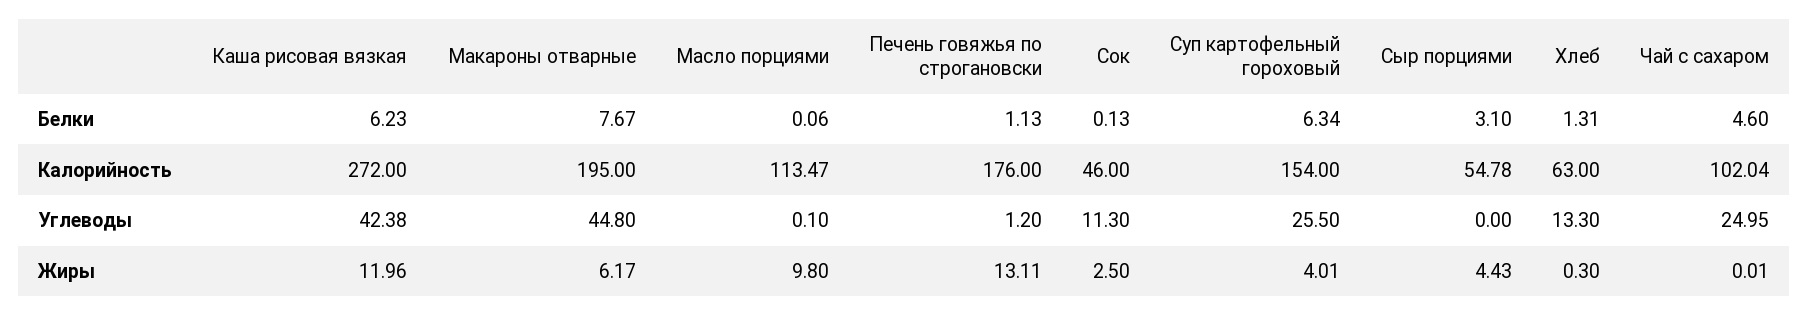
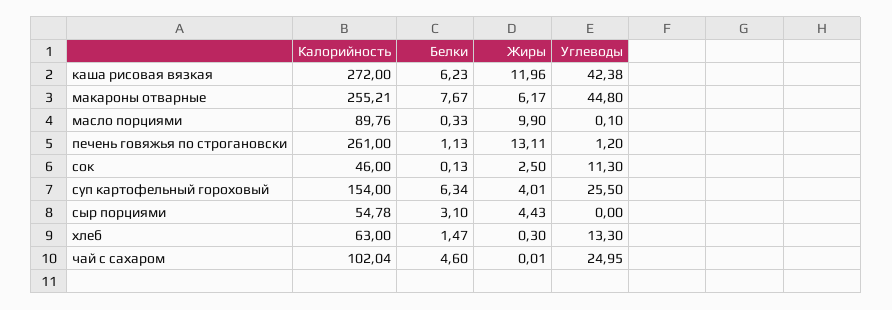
  {
    "Каша рисовая вязкая": {
      "Белки": 6.23,
      "Калорийность": 272,
      "Углеводы": 42.38,
      "Жиры": 11.96
    },
    "Макароны отварные": {
      "Белки": 7.67,
-     "Калорийность": 195,
+     "Калорийность": 255.21,
      "Углеводы": 44.8,
      "Жиры": 6.17
    },
    "Масло порциями": {
-     "Белки": 0.06,
+     "Белки": 0.33,
-     "Калорийность": 113.47,
+     "Калорийность": 89.76,
      "Углеводы": 0.1,
-     "Жиры": 9.8
+     "Жиры": 9.9
    },
    "Печень говяжья по строгановски": {
      "Белки": 1.13,
-     "Калорийность": 176,
+     "Калорийность": 261,
      "Углеводы": 1.2,
      "Жиры": 13.11
    },
    "Сок": {
      "Белки": 0.13,
      "Калорийность": 46,
      "Углеводы": 11.3,
      "Жиры": 2.5
    },
    "Суп картофельный гороховый": {
      "Белки": 6.34,
      "Калорийность": 154,
      "Углеводы": 25.5,
      "Жиры": 4.01
    },
    "Сыр порциями": {
      "Белки": 3.1,
      "Калорийность": 54.78,
      "Углеводы": 0,
      "Жиры": 4.43
    },
    "Хлеб": {
-     "Белки": 1.31,
+     "Белки": 1.47,
      "Калорийность": 63,
      "Углеводы": 13.3,
      "Жиры": 0.3
    },
    "Чай с сахаром": {
      "Белки": 4.6,
      "Калорийность": 102.04,
      "Углеводы": 24.95,
      "Жиры": 0.01
    }
  }

